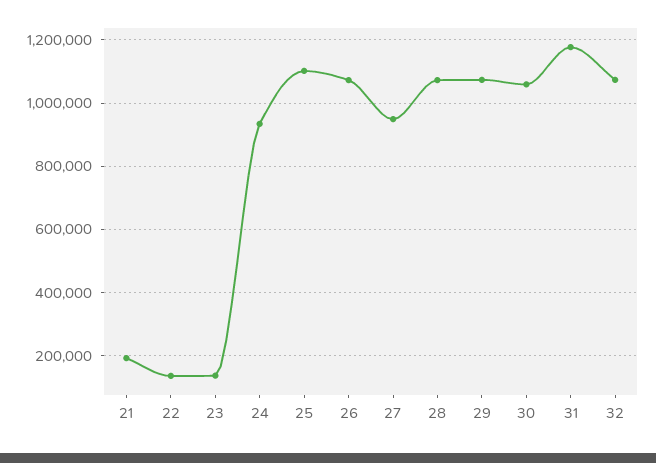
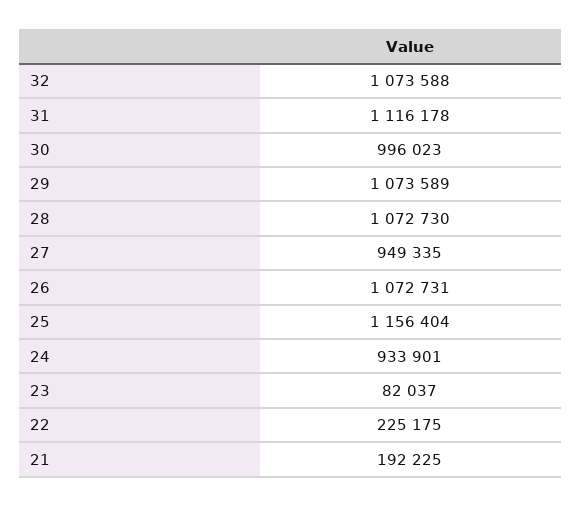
  {
    "21": 192225,
-   "22": 140000,
+   "22": 225175,
-   "23": 140000,
+   "23": 82037,
    "24": 933901,
-   "25": 1100000,
+   "25": 1156404,
    "26": 1072731,
    "27": 949335,
    "28": 1072730,
    "29": 1073589,
-   "30": 1060000,
+   "30": 996023,
-   "31": 1180000,
+   "31": 1116178,
    "32": 1073588
  }

